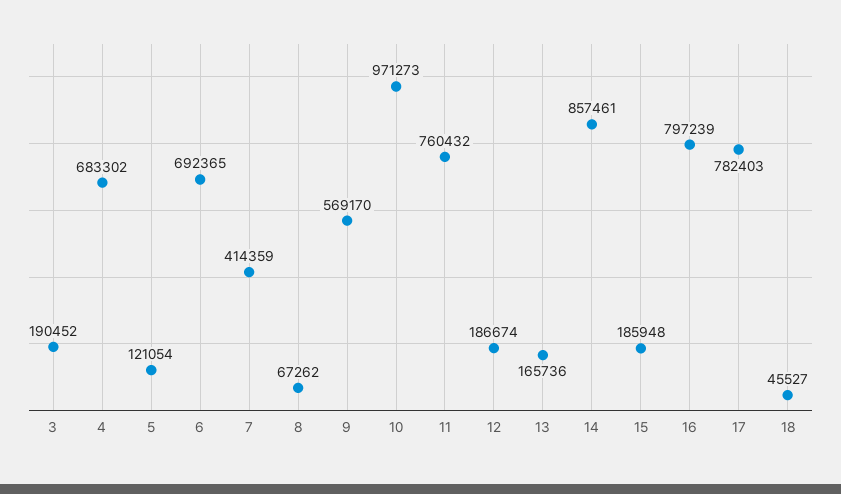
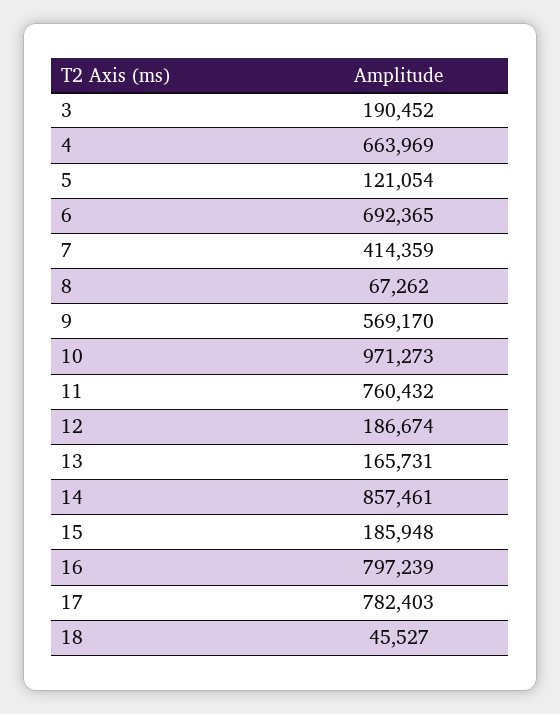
  {
    "3": 190452,
-   "4": 683302,
+   "4": 663969,
    "5": 121054,
    "6": 692365,
    "7": 414359,
    "8": 67262,
    "9": 569170,
    "10": 971273,
    "11": 760432,
    "12": 186674,
-   "13": 165736,
+   "13": 165731,
    "14": 857461,
    "15": 185948,
    "16": 797239,
    "17": 782403,
    "18": 45527
  }

